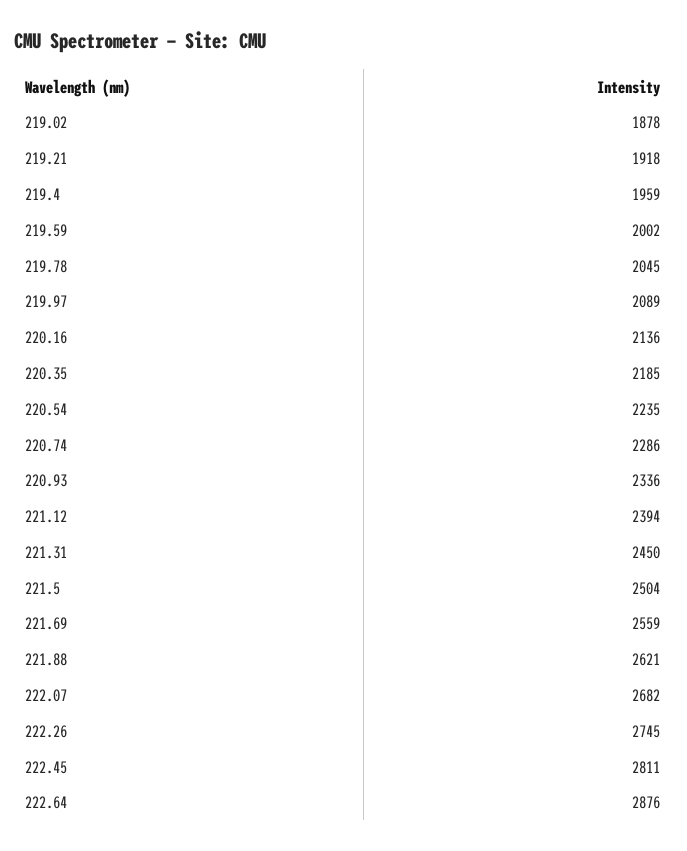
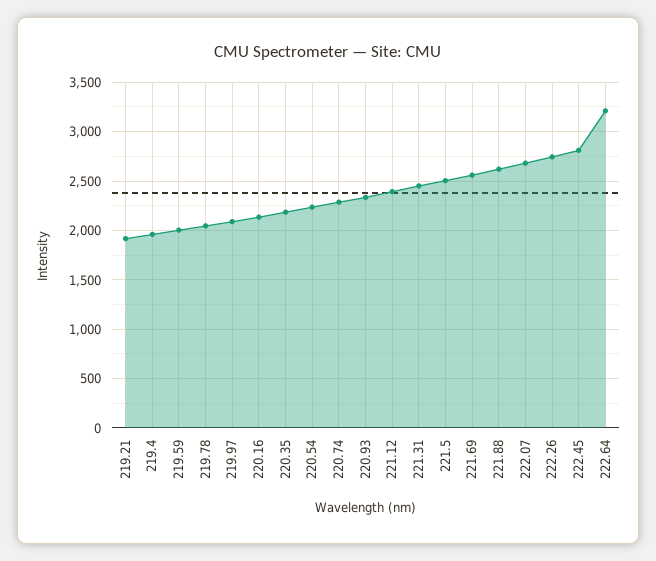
  {
-   "219.02": 1878,
    "219.21": 1918,
    "219.4": 1959,
    "219.59": 2002,
    "219.78": 2045,
    "219.97": 2089,
    "220.16": 2136,
    "220.35": 2185,
    "220.54": 2235,
    "220.74": 2286,
    "220.93": 2336,
    "221.12": 2394,
    "221.31": 2450,
    "221.5": 2504,
    "221.69": 2559,
    "221.88": 2621,
    "222.07": 2682,
    "222.26": 2745,
    "222.45": 2811,
-   "222.64": 2876
+   "222.64": 3200
  }

